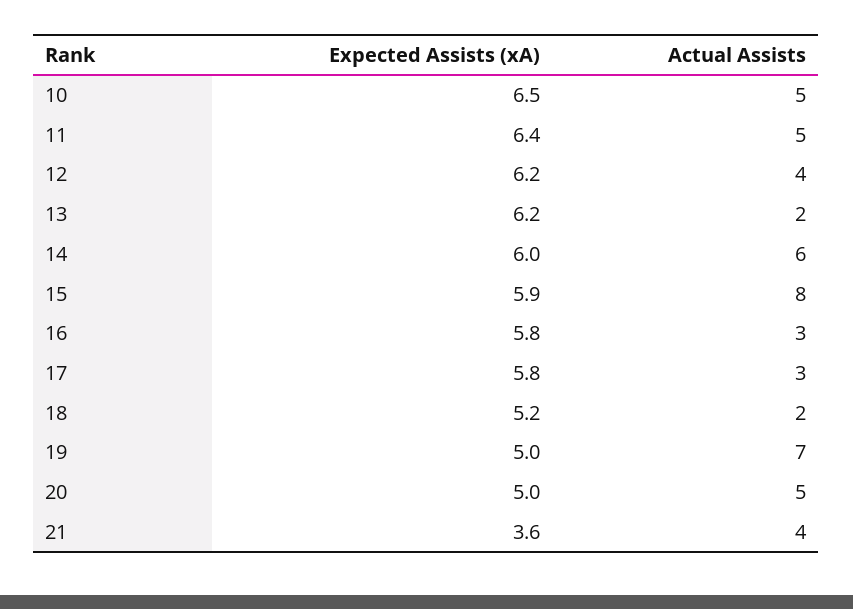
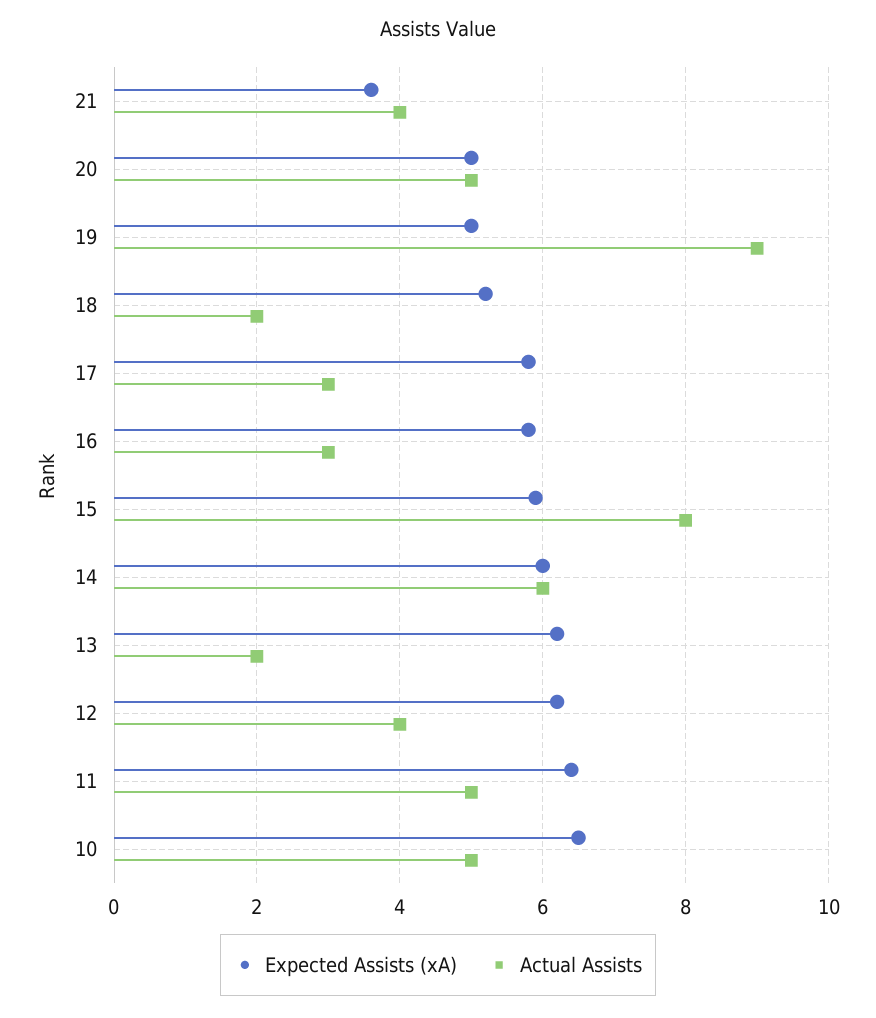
  {
    "Expected Assists (xA)": {
      "10": 6.5,
      "11": 6.4,
      "12": 6.2,
      "13": 6.2,
      "14": 6,
      "15": 5.9,
      "16": 5.8,
      "17": 5.8,
      "18": 5.2,
      "19": 5,
      "20": 5,
      "21": 3.6
    },
    "Actual Assists": {
      "10": 5,
      "11": 5,
      "12": 4,
      "13": 2,
      "14": 6,
      "15": 8,
      "16": 3,
      "17": 3,
      "18": 2,
-     "19": 7,
+     "19": 9,
      "20": 5,
      "21": 4
    }
  }

